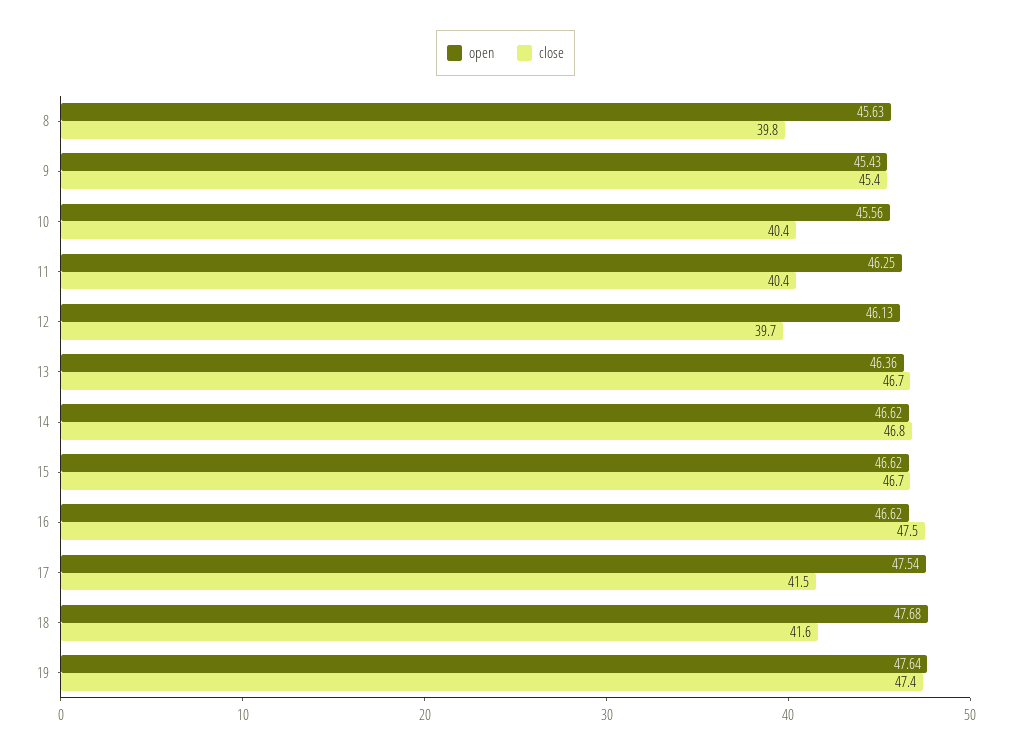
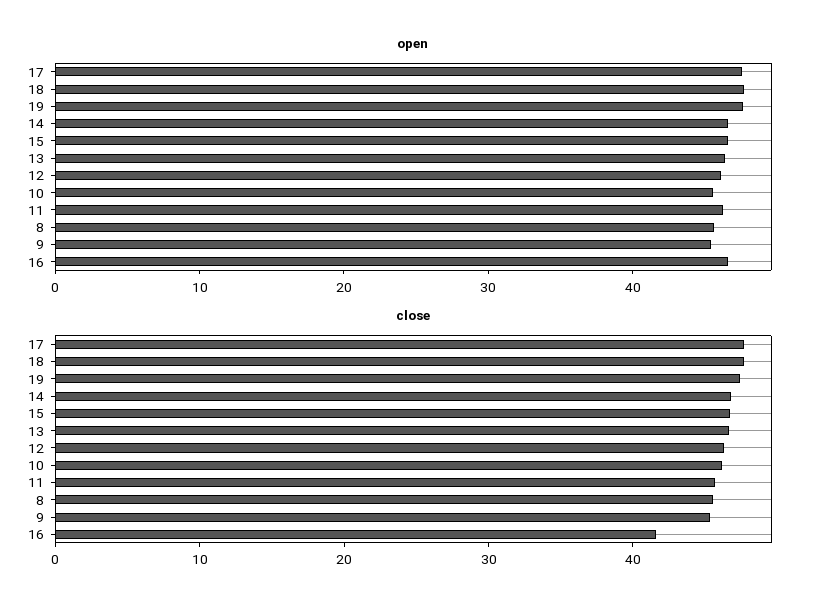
  {
    "open": {
      "8": 45.63,
      "9": 45.43,
      "10": 45.56,
      "11": 46.25,
      "12": 46.13,
      "13": 46.36,
      "14": 46.62,
      "15": 46.62,
      "16": 46.62,
      "17": 47.54,
      "18": 47.68,
      "19": 47.64
    },
    "close": {
-     "8": 39.8,
+     "8": 46,
      "9": 45.4,
-     "10": 40.4,
+     "10": 46,
-     "11": 40.4,
+     "11": 46,
-     "12": 39.7,
+     "12": 46,
      "13": 46.7,
      "14": 46.8,
      "15": 46.7,
-     "16": 47.5,
+     "16": 42,
-     "17": 41.5,
+     "17": 48,
-     "18": 41.6,
+     "18": 48,
      "19": 47.4
    }
  }

